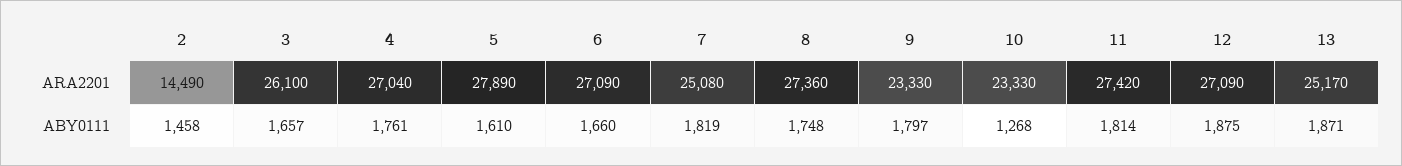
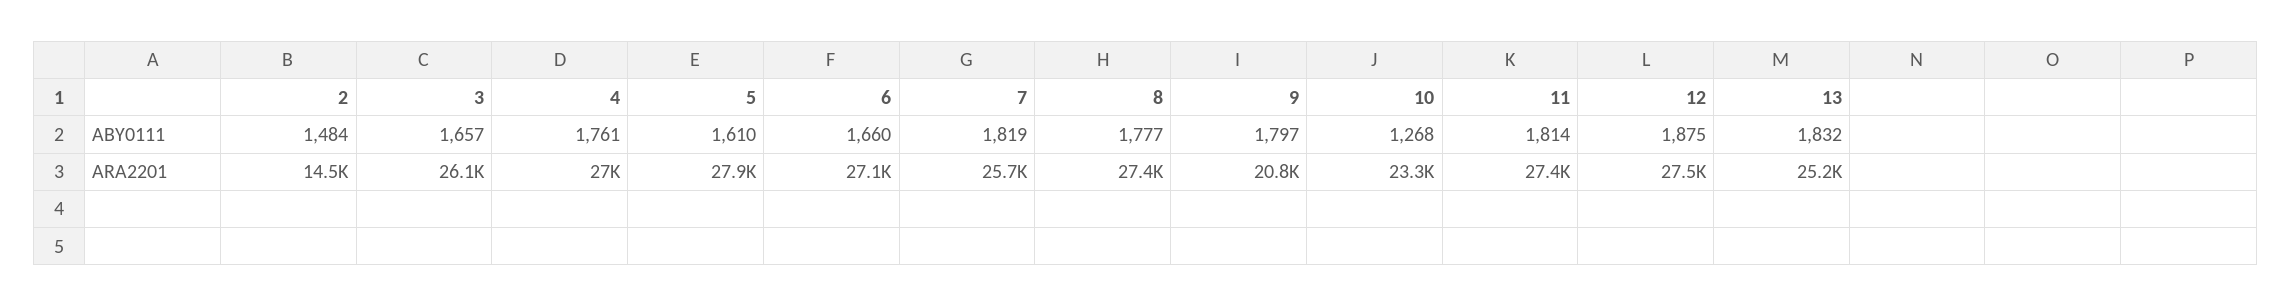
  {
    "2": {
      "ARA2201": 14490,
-     "ABY0111": 1458
+     "ABY0111": 1484
    },
    "3": {
      "ARA2201": 26100,
      "ABY0111": 1657
    },
    "4": {
      "ARA2201": 27040,
      "ABY0111": 1761
    },
    "5": {
      "ARA2201": 27890,
      "ABY0111": 1610
    },
    "6": {
      "ARA2201": 27090,
      "ABY0111": 1660
    },
    "7": {
-     "ARA2201": 25080,
+     "ARA2201": 25700,
      "ABY0111": 1819
    },
    "8": {
      "ARA2201": 27360,
-     "ABY0111": 1748
+     "ABY0111": 1777
    },
    "9": {
-     "ARA2201": 23330,
+     "ARA2201": 20800,
      "ABY0111": 1797
    },
    "10": {
      "ARA2201": 23330,
      "ABY0111": 1268
    },
    "11": {
      "ARA2201": 27420,
      "ABY0111": 1814
    },
    "12": {
-     "ARA2201": 27090,
+     "ARA2201": 27500,
      "ABY0111": 1875
    },
    "13": {
      "ARA2201": 25170,
-     "ABY0111": 1871
+     "ABY0111": 1832
    }
  }

